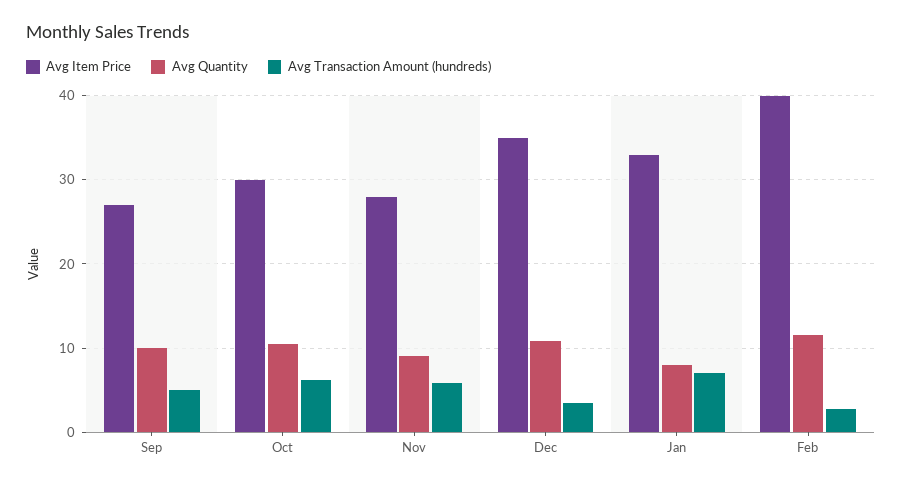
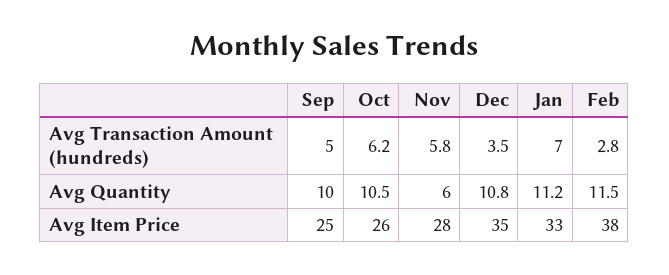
  {
    "Avg Item Price": {
-     "Sep": 27,
+     "Sep": 25,
-     "Oct": 30,
+     "Oct": 26,
      "Nov": 28,
      "Dec": 35,
      "Jan": 33,
-     "Feb": 40
+     "Feb": 38
    },
    "Avg Quantity": {
      "Sep": 10,
      "Oct": 10.5,
-     "Nov": 9,
+     "Nov": 6,
      "Dec": 10.8,
-     "Jan": 8,
+     "Jan": 11.2,
      "Feb": 11.5
    },
    "Avg Transaction Amount (hundreds)": {
      "Sep": 5,
      "Oct": 6.2,
      "Nov": 5.8,
      "Dec": 3.5,
      "Jan": 7,
      "Feb": 2.8
    }
  }

